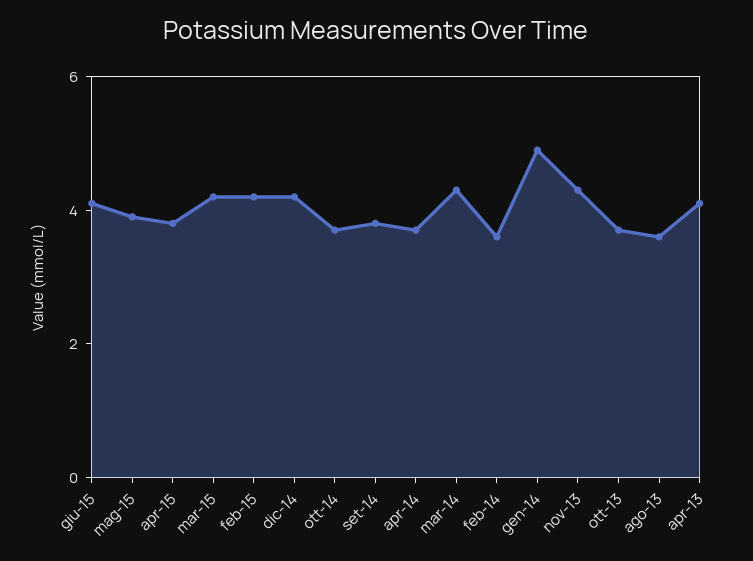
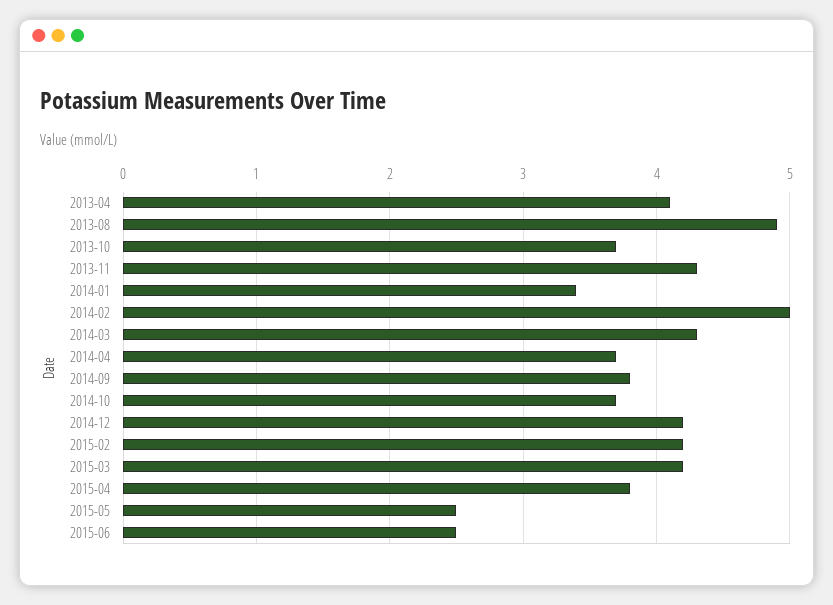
  {
-   "giu-15": 4,
+   "giu-15": 2.5,
-   "mag-15": 4,
+   "mag-15": 2.5,
    "apr-15": 3.8,
    "mar-15": 4.2,
    "feb-15": 4.2,
    "dic-14": 4.2,
    "ott-14": 3.7,
    "set-14": 3.8,
    "apr-14": 3.7,
    "mar-14": 4.3,
-   "feb-14": 3.5,
+   "feb-14": 5,
-   "gen-14": 5,
+   "gen-14": 3.4,
    "nov-13": 4.3,
    "ott-13": 3.7,
-   "ago-13": 3.5,
+   "ago-13": 4.9,
    "apr-13": 4.1
  }

